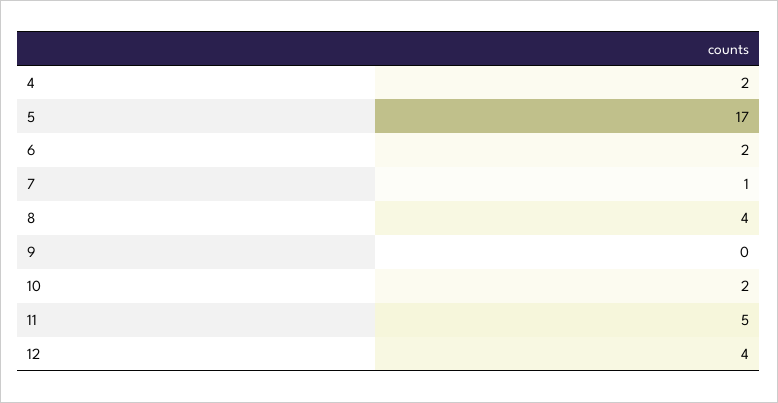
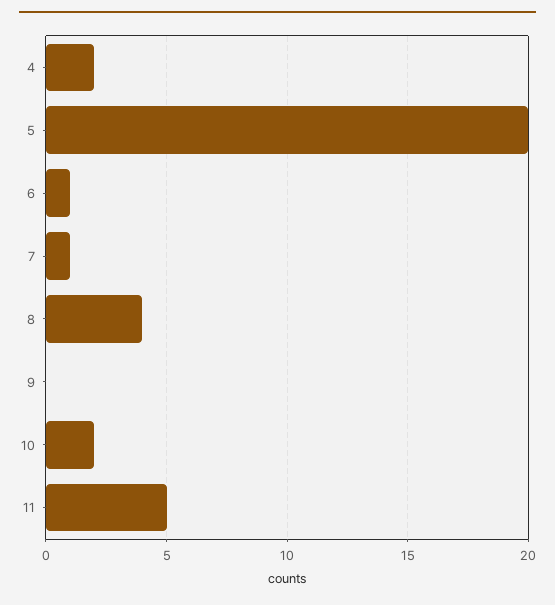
  {
    "4": 2,
-   "5": 17,
+   "5": 20,
-   "6": 2,
+   "6": 1,
    "7": 1,
    "8": 4,
    "9": 0,
    "10": 2,
-   "11": 5,
+   "11": 5
-   "12": 4
  }

